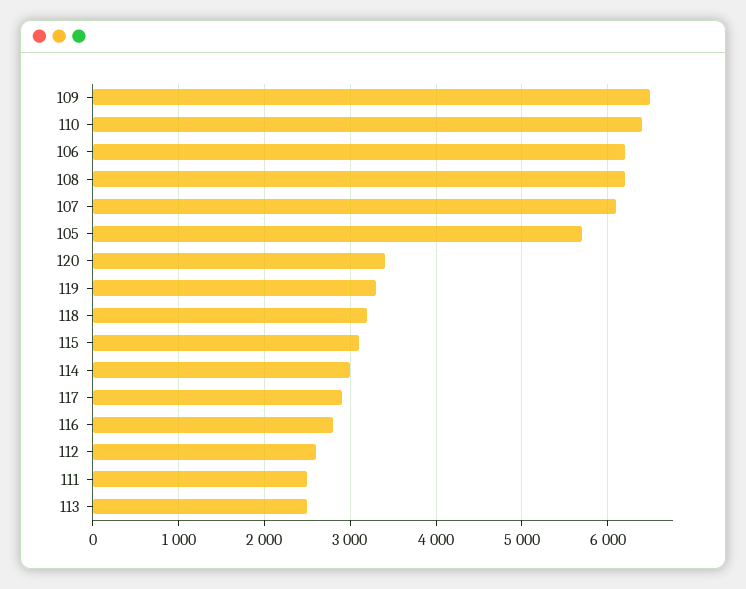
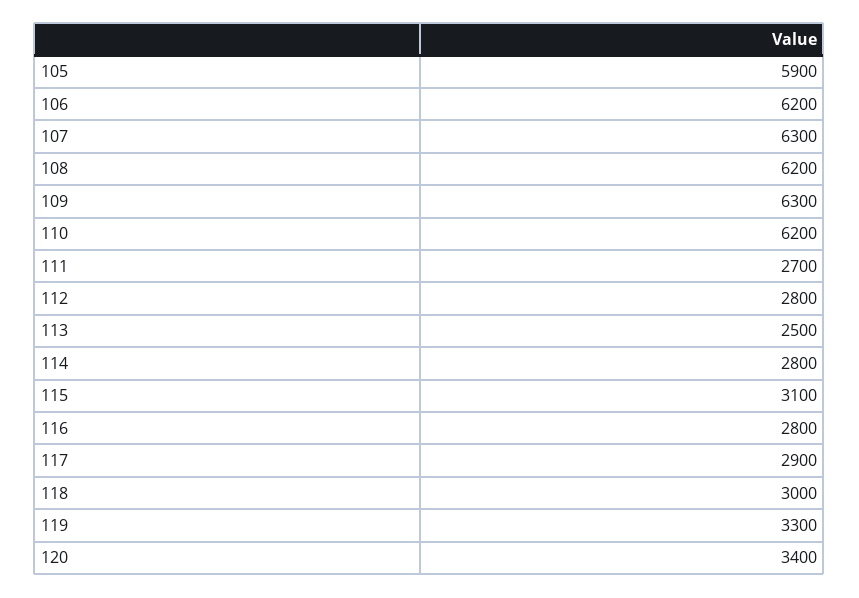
  {
-   "109": 6500,
+   "109": 6300,
-   "110": 6400,
+   "110": 6200,
    "106": 6200,
    "108": 6200,
-   "107": 6100,
+   "107": 6300,
-   "105": 5700,
+   "105": 5900,
    "120": 3400,
    "119": 3300,
-   "118": 3200,
+   "118": 3000,
    "115": 3100,
-   "114": 3000,
+   "114": 2800,
    "117": 2900,
    "116": 2800,
-   "112": 2600,
+   "112": 2800,
-   "111": 2500,
+   "111": 2700,
    "113": 2500
  }

